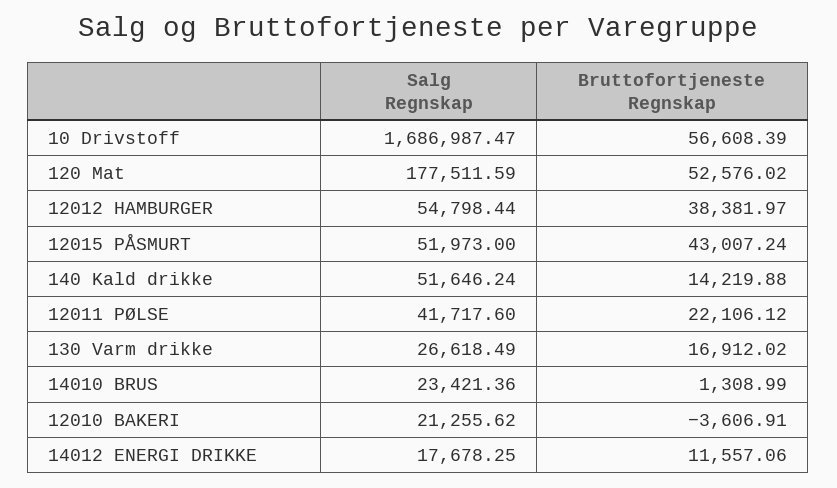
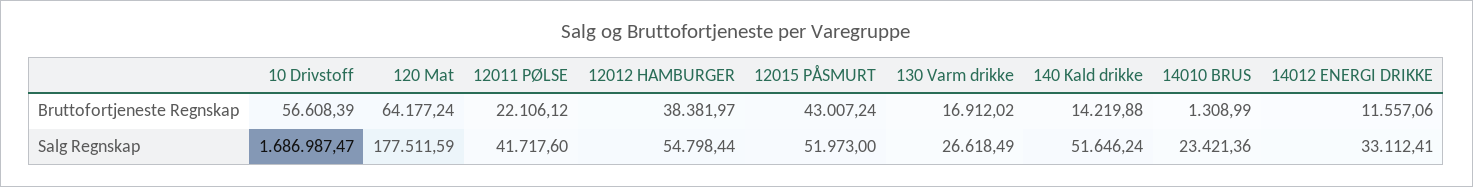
  {
    "Salg Regnskap": {
      "10 Drivstoff": 1686987.47,
      "120 Mat": 177511.59,
      "12012 HAMBURGER": 54798.44,
      "12015 PÅSMURT": 51973,
      "140 Kald drikke": 51646.24,
      "12011 PØLSE": 41717.6,
      "130 Varm drikke": 26618.49,
      "14010 BRUS": 23421.36,
-     "12010 BAKERI": 21255.62,
-     "14012 ENERGI DRIKKE": 17678.25
+     "14012 ENERGI DRIKKE": 33112.41
    },
    "Bruttofortjeneste Regnskap": {
      "10 Drivstoff": 56608.39,
-     "120 Mat": 52576.02,
+     "120 Mat": 64177.24,
      "12012 HAMBURGER": 38381.97,
      "12015 PÅSMURT": 43007.24,
      "140 Kald drikke": 14219.88,
      "12011 PØLSE": 22106.12,
      "130 Varm drikke": 16912.02,
      "14010 BRUS": 1308.99,
-     "12010 BAKERI": -3606.91,
      "14012 ENERGI DRIKKE": 11557.06
    }
  }

